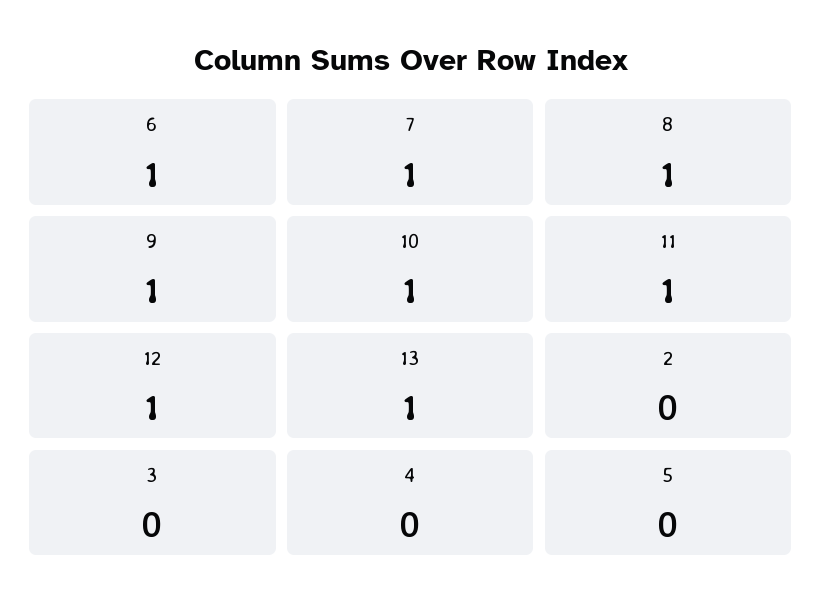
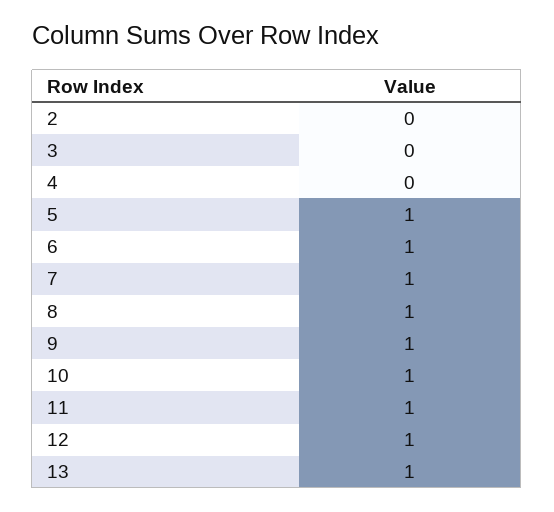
  {
    "6": 1,
    "7": 1,
    "8": 1,
    "9": 1,
    "10": 1,
    "11": 1,
    "12": 1,
    "13": 1,
    "2": 0,
    "3": 0,
    "4": 0,
-   "5": 0
+   "5": 1
  }

